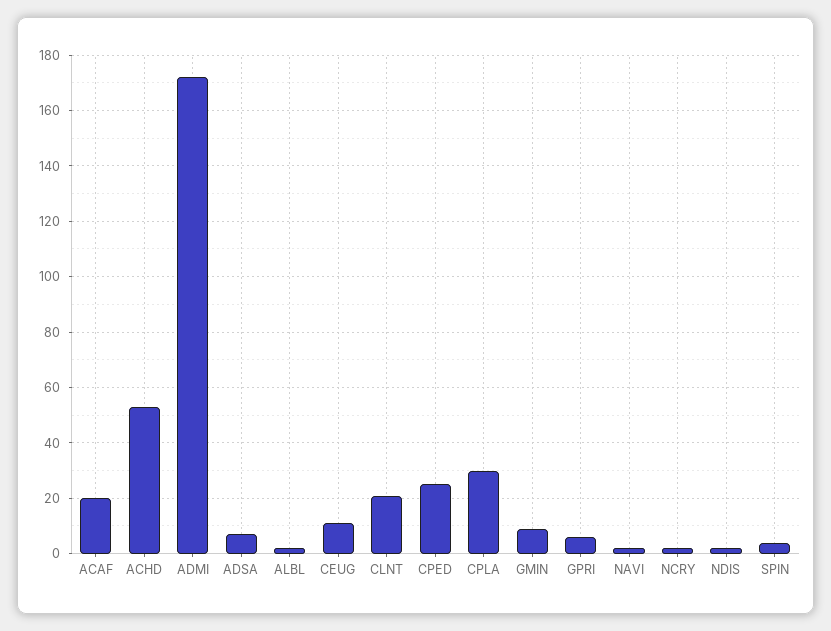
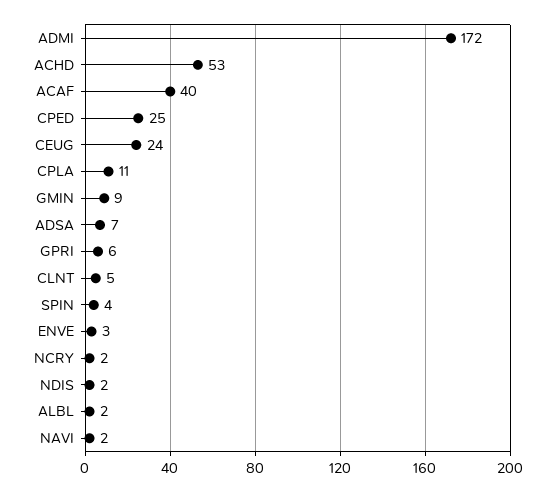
  {
-   "ACAF": 20,
+   "ACAF": 40,
    "ACHD": 53,
    "ADMI": 172,
    "ADSA": 7,
    "ALBL": 2,
-   "CEUG": 10,
+   "CEUG": 24,
-   "CLNT": 20,
+   "CLNT": 5,
    "CPED": 25,
-   "CPLA": 30,
+   "CPLA": 11,
    "GMIN": 9,
    "GPRI": 6,
    "NAVI": 2,
    "NCRY": 2,
    "NDIS": 2,
-   "SPIN": 4
+   "SPIN": 4,
+   "ENVE": 3
  }

